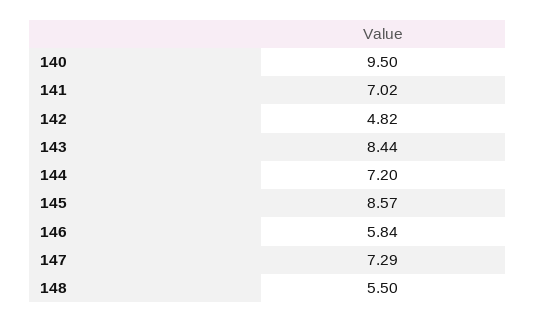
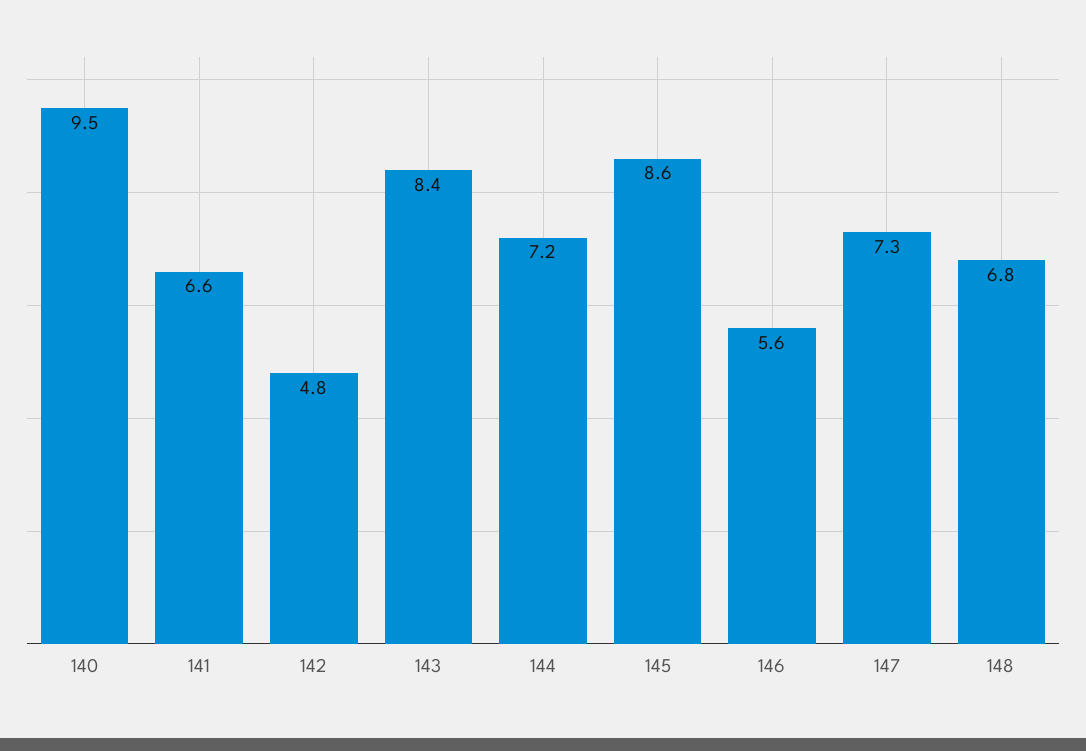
  {
    "140": 9.5,
-   "141": 7.02,
+   "141": 6.6,
    "142": 4.82,
    "143": 8.44,
    "144": 7.2,
    "145": 8.57,
-   "146": 5.84,
+   "146": 5.6,
    "147": 7.29,
-   "148": 5.5
+   "148": 6.8
  }

